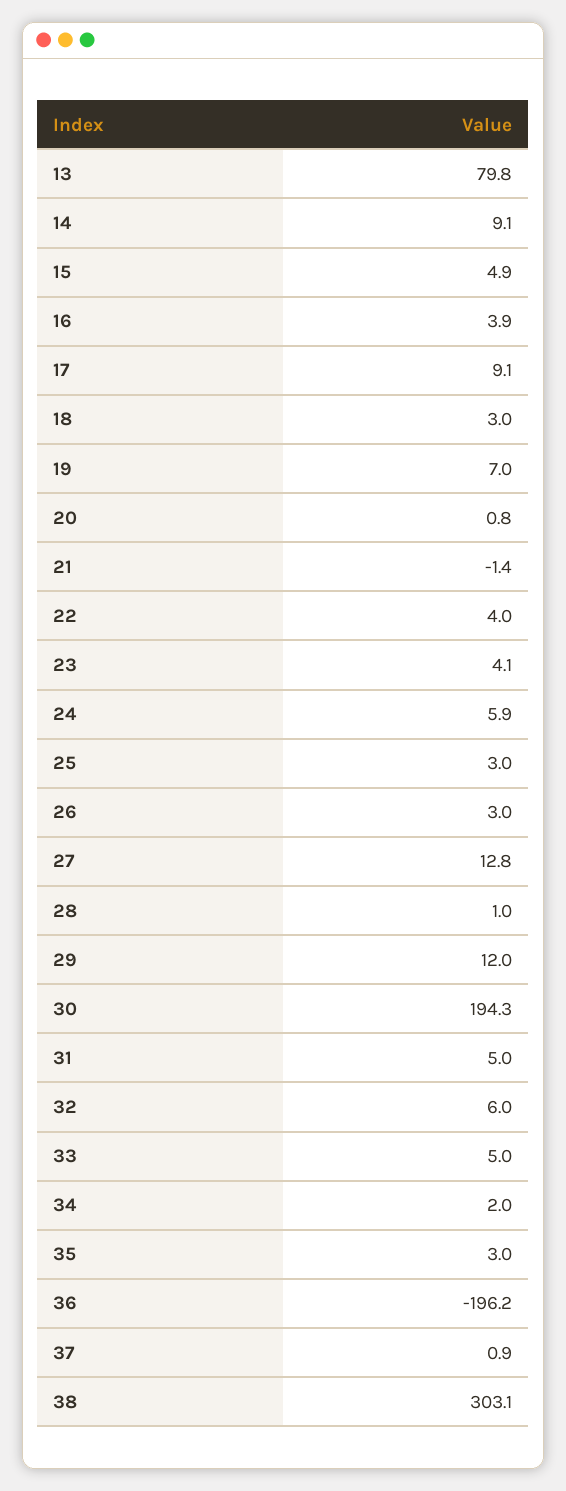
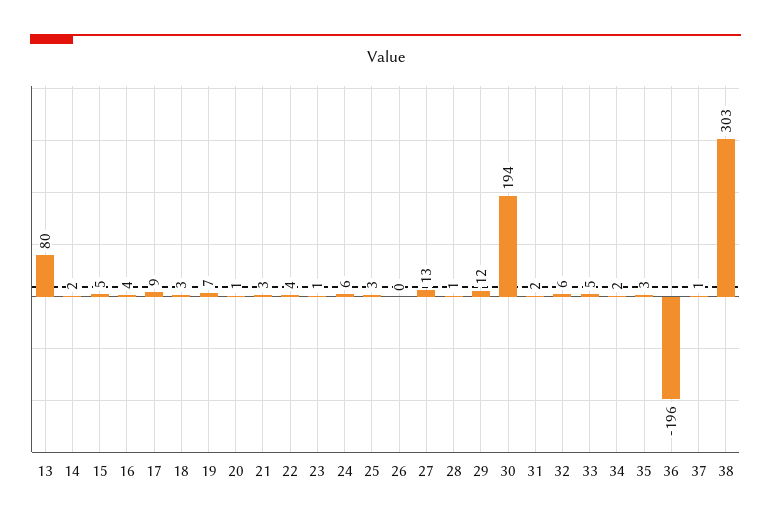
  {
    "13": 79.8,
-   "14": 9.1,
+   "14": 2,
    "15": 4.9,
    "16": 3.9,
    "17": 9.1,
    "18": 3,
    "19": 7,
    "20": 0.8,
-   "21": -1.4,
+   "21": 3,
    "22": 4,
-   "23": 4.1,
+   "23": 1,
    "24": 5.9,
    "25": 3,
-   "26": 3,
+   "26": 0,
    "27": 12.8,
    "28": 1,
    "29": 12,
    "30": 194.3,
-   "31": 5,
+   "31": 2,
    "32": 6,
    "33": 5,
    "34": 2,
    "35": 3,
    "36": -196.2,
    "37": 0.9,
    "38": 303.1
  }

